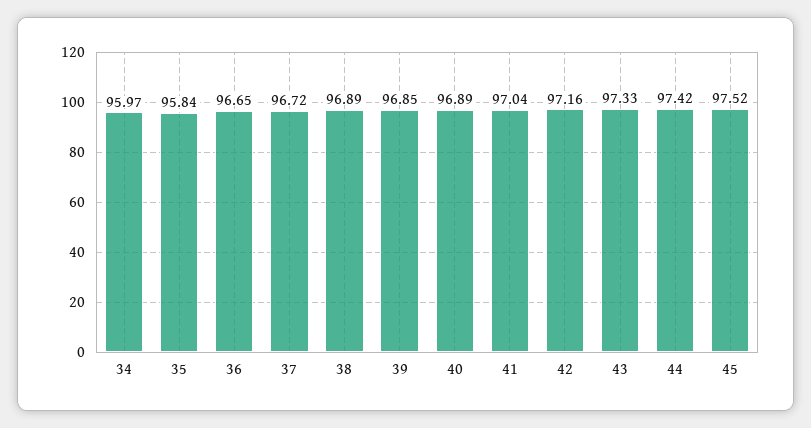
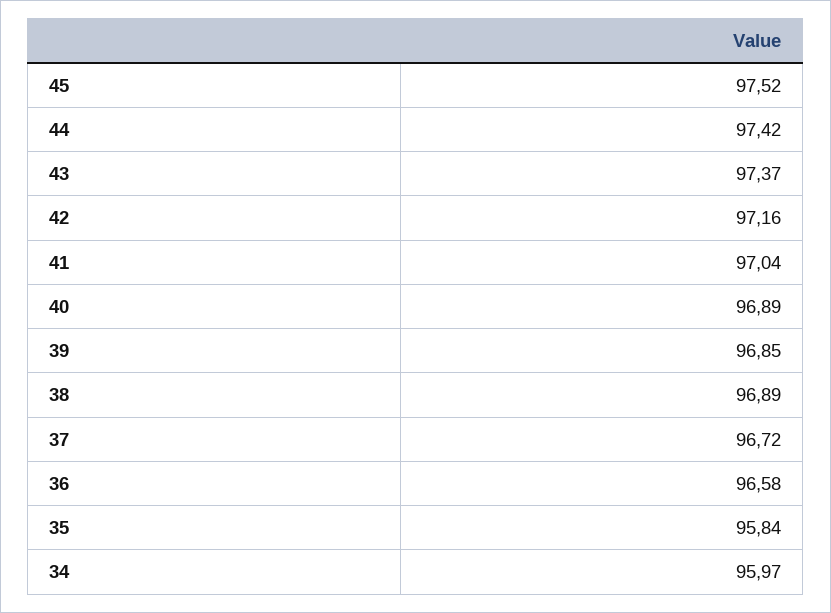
  {
    "34": 95.97,
    "35": 95.84,
-   "36": 96.65,
+   "36": 96.58,
    "37": 96.72,
    "38": 96.89,
    "39": 96.85,
    "40": 96.89,
    "41": 97.04,
    "42": 97.16,
-   "43": 97.33,
+   "43": 97.37,
    "44": 97.42,
    "45": 97.52
  }

